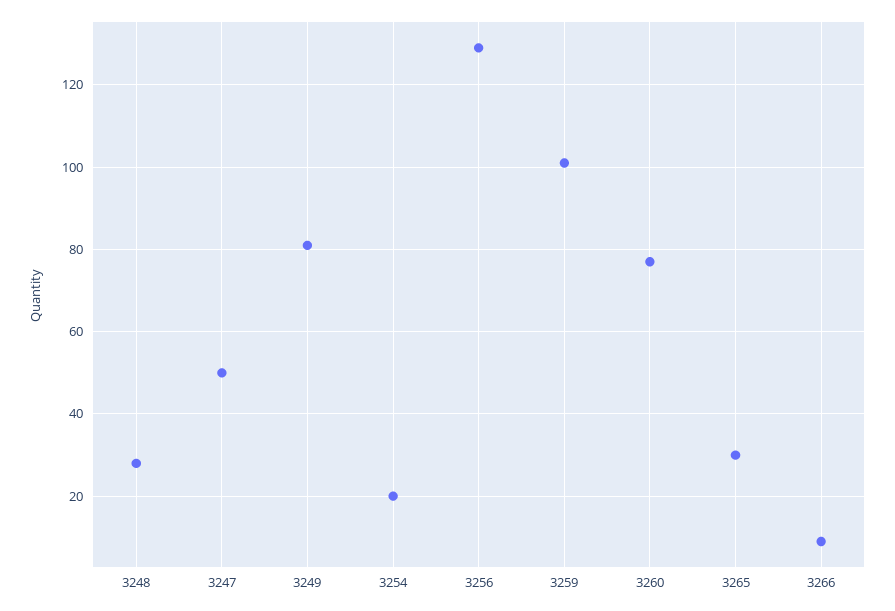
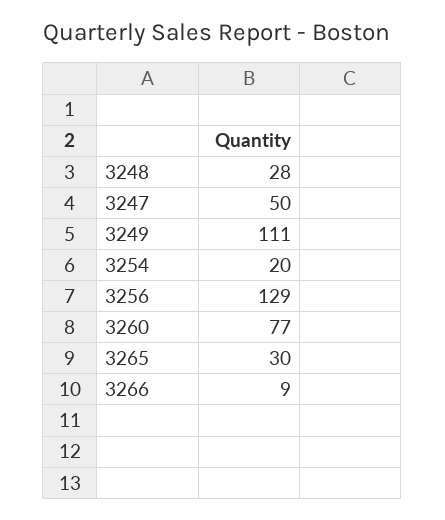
  {
    "3248": 28,
    "3247": 50,
-   "3249": 80,
+   "3249": 111,
    "3254": 20,
    "3256": 129,
-   "3259": 100,
    "3260": 77,
    "3265": 30,
    "3266": 9
  }

